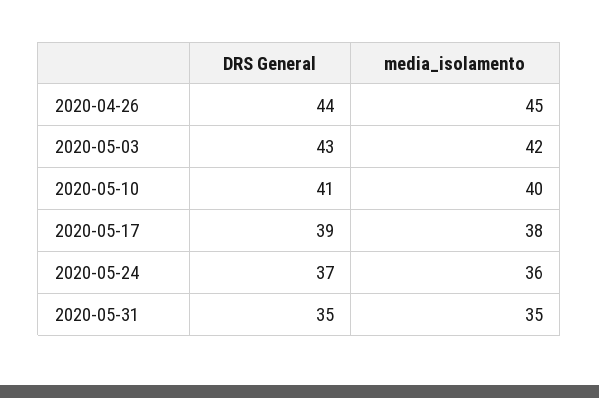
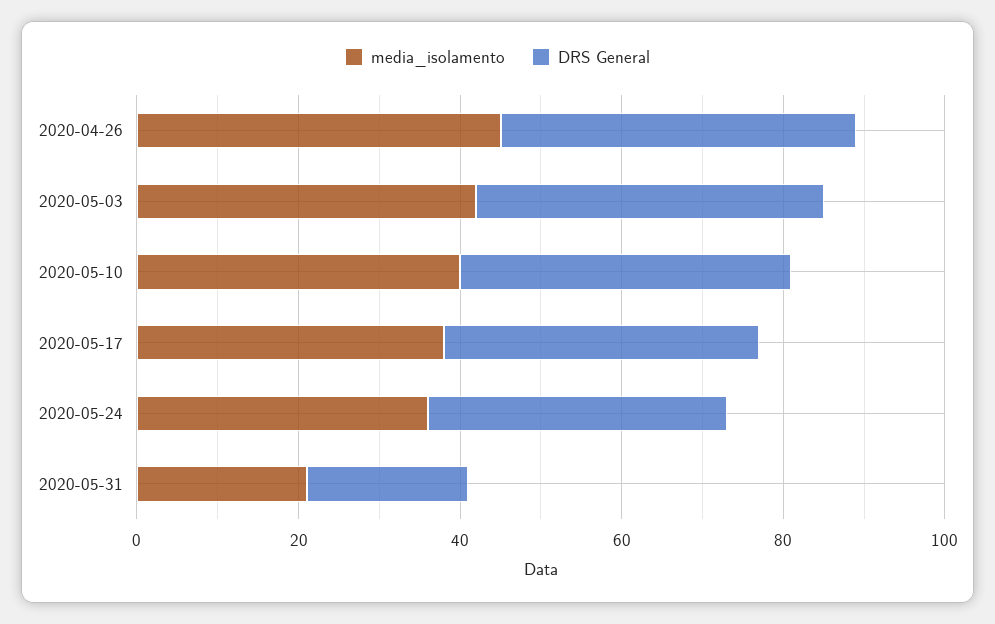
  {
    "DRS General": {
      "2020-04-26": 44,
      "2020-05-03": 43,
      "2020-05-10": 41,
      "2020-05-17": 39,
      "2020-05-24": 37,
-     "2020-05-31": 35
+     "2020-05-31": 20
    },
    "media_isolamento": {
      "2020-04-26": 45,
      "2020-05-03": 42,
      "2020-05-10": 40,
      "2020-05-17": 38,
      "2020-05-24": 36,
-     "2020-05-31": 35
+     "2020-05-31": 20
    }
  }

